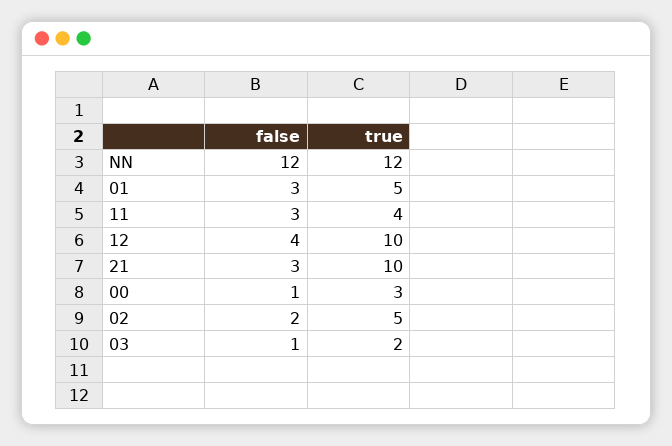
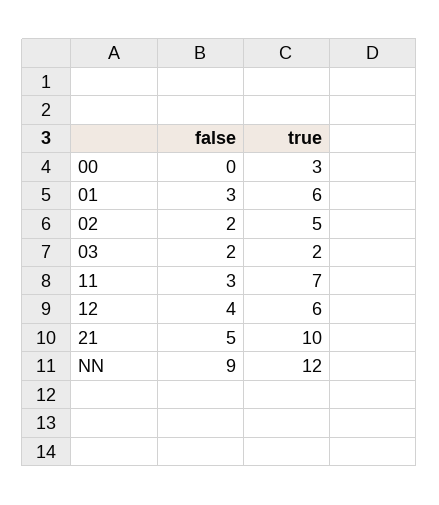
  {
    "false": {
-     "NN": 12,
+     "NN": 9,
      "01": 3,
      "11": 3,
      "12": 4,
-     "21": 3,
+     "21": 5,
-     "00": 1,
+     "00": 0,
      "02": 2,
-     "03": 1
+     "03": 2
    },
    "true": {
      "NN": 12,
-     "01": 5,
+     "01": 6,
-     "11": 4,
+     "11": 7,
-     "12": 10,
+     "12": 6,
      "21": 10,
      "00": 3,
      "02": 5,
      "03": 2
    }
  }

